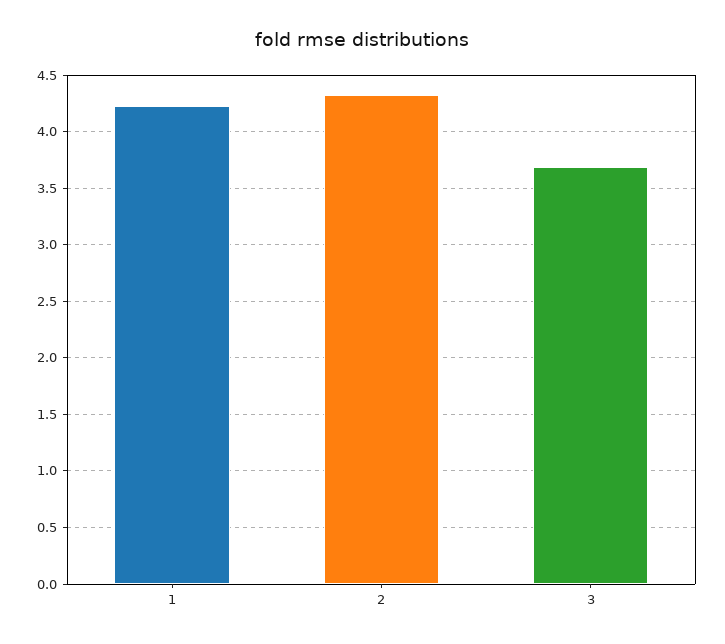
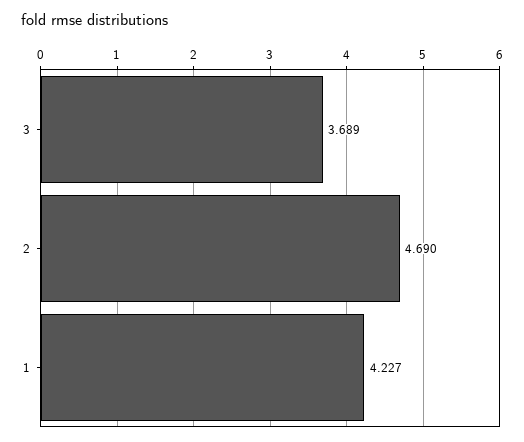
  {
    "1": 4.227,
-   "2": 4.3,
+   "2": 4.69,
    "3": 3.689
  }

